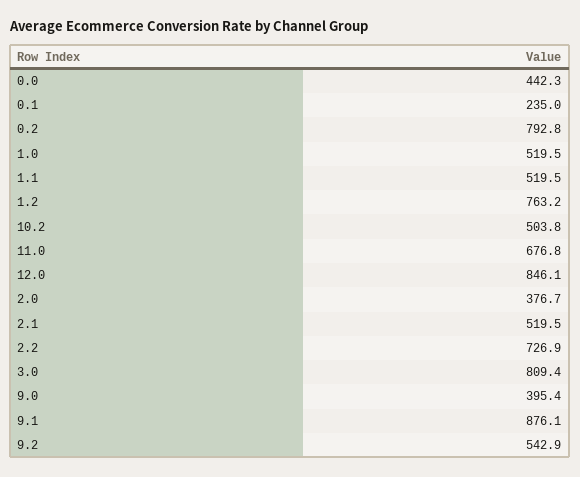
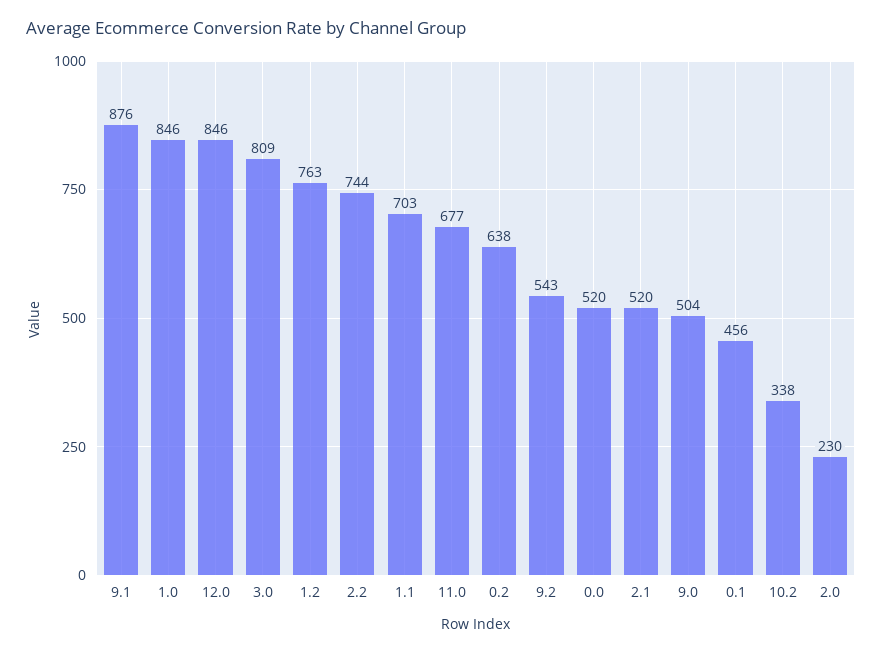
  {
-   "0.0": 442.3,
+   "0.0": 520,
-   "0.1": 235,
+   "0.1": 456,
-   "0.2": 792.8,
+   "0.2": 638,
-   "1.0": 519.5,
+   "1.0": 846,
-   "1.1": 519.5,
+   "1.1": 703,
    "1.2": 763.2,
-   "10.2": 503.8,
+   "10.2": 338,
    "11.0": 676.8,
    "12.0": 846.1,
-   "2.0": 376.7,
+   "2.0": 230,
    "2.1": 519.5,
-   "2.2": 726.9,
+   "2.2": 744,
    "3.0": 809.4,
-   "9.0": 395.4,
+   "9.0": 504,
    "9.1": 876.1,
    "9.2": 542.9
  }

